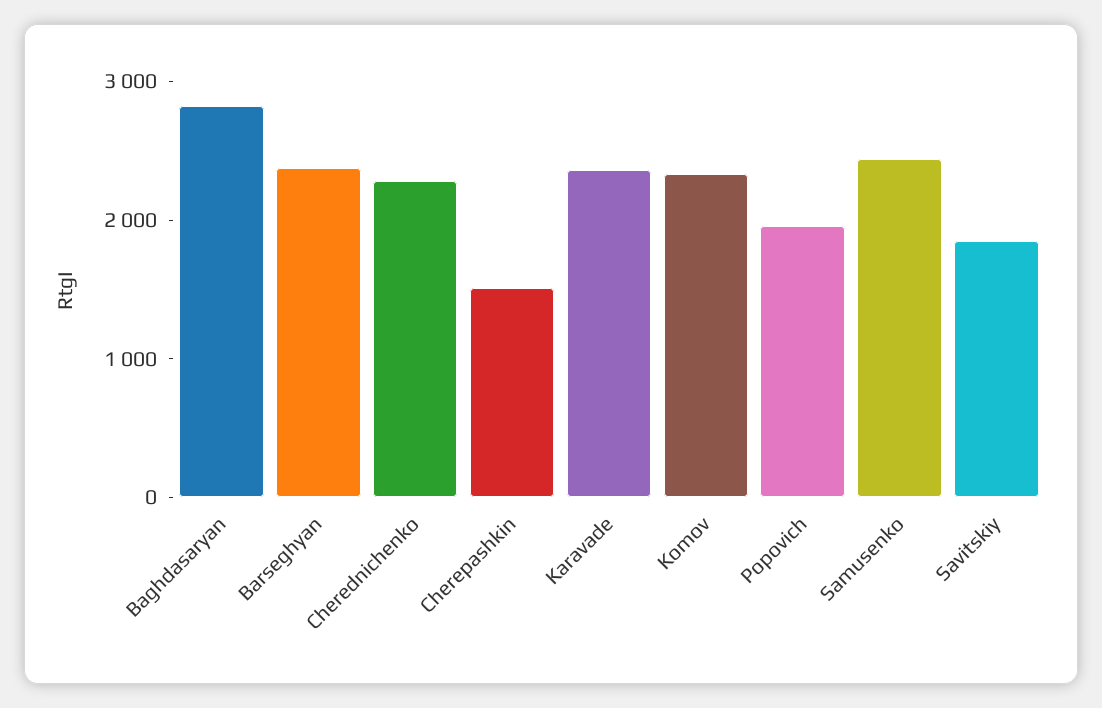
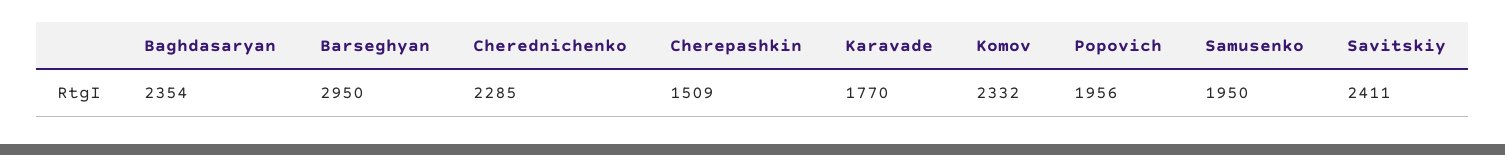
  {
-   "Baghdasaryan": 2800,
+   "Baghdasaryan": 2354,
-   "Barseghyan": 2400,
+   "Barseghyan": 2950,
    "Cherednichenko": 2285,
    "Cherepashkin": 1509,
-   "Karavade": 2400,
+   "Karavade": 1770,
    "Komov": 2332,
    "Popovich": 1956,
-   "Samusenko": 2400,
+   "Samusenko": 1950,
-   "Savitskiy": 1800
+   "Savitskiy": 2411
  }

